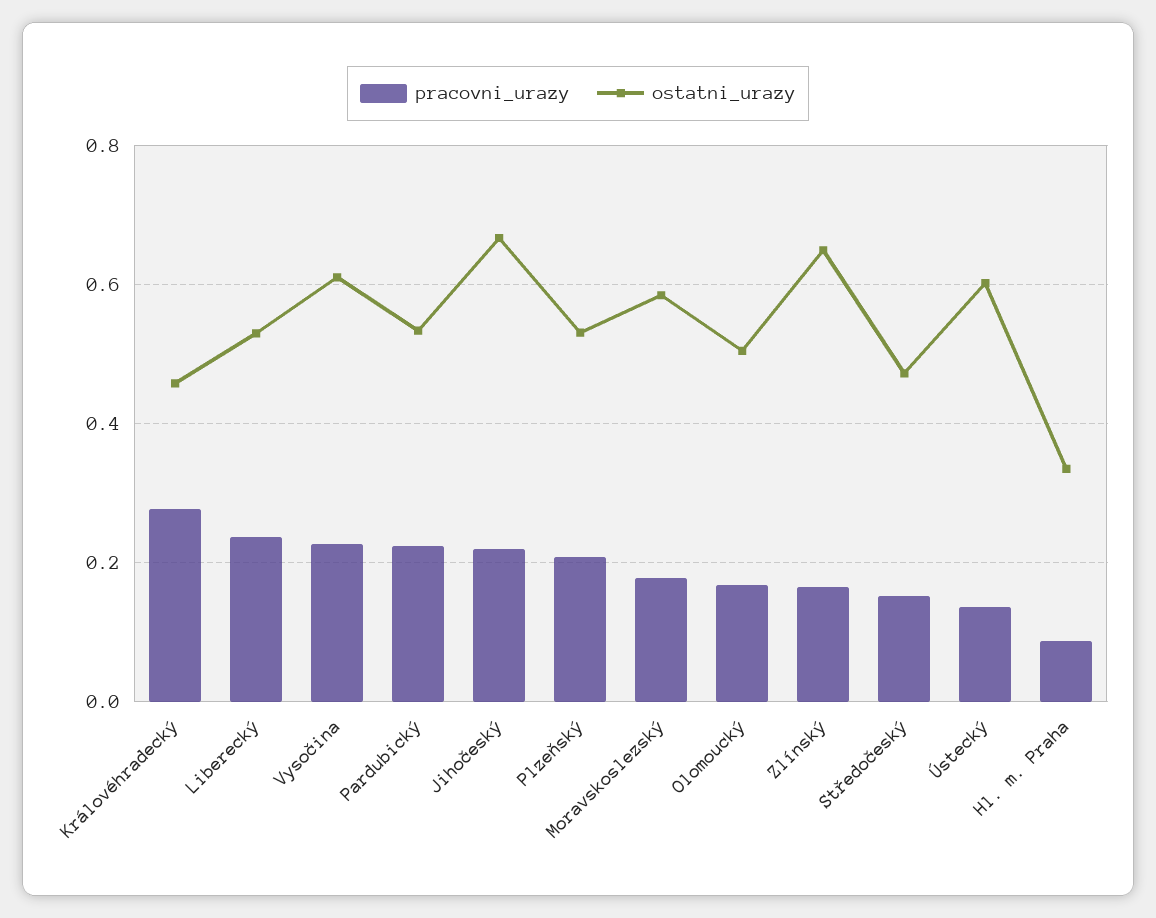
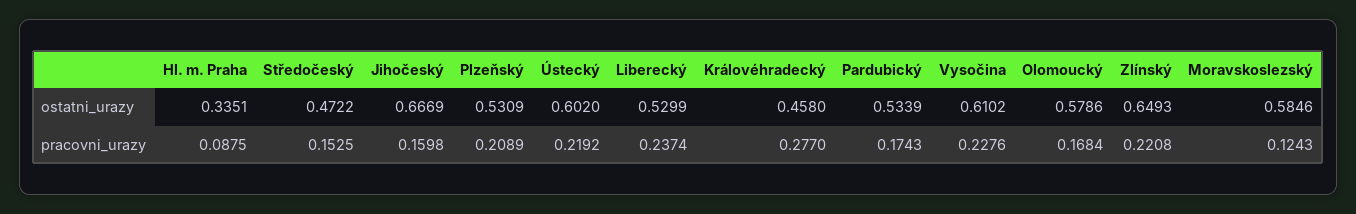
  {
    "pracovni_urazy": {
      "Královéhradecký": 0.277,
      "Liberecký": 0.2374,
      "Vysočina": 0.2276,
-     "Pardubický": 0.22,
+     "Pardubický": 0.1743,
-     "Jihočeský": 0.22,
+     "Jihočeský": 0.1598,
      "Plzeňský": 0.2089,
-     "Moravskoslezský": 0.18,
+     "Moravskoslezský": 0.1243,
      "Olomoucký": 0.1684,
-     "Zlínský": 0.16,
+     "Zlínský": 0.2208,
      "Středočeský": 0.1525,
-     "Ústecký": 0.14,
+     "Ústecký": 0.2192,
      "Hl. m. Praha": 0.0875
    },
    "ostatni_urazy": {
      "Královéhradecký": 0.458,
      "Liberecký": 0.5299,
      "Vysočina": 0.6102,
      "Pardubický": 0.5339,
      "Jihočeský": 0.6669,
      "Plzeňský": 0.5309,
      "Moravskoslezský": 0.5846,
-     "Olomoucký": 0.5,
+     "Olomoucký": 0.5786,
      "Zlínský": 0.6493,
      "Středočeský": 0.4722,
      "Ústecký": 0.602,
      "Hl. m. Praha": 0.3351
    }
  }

